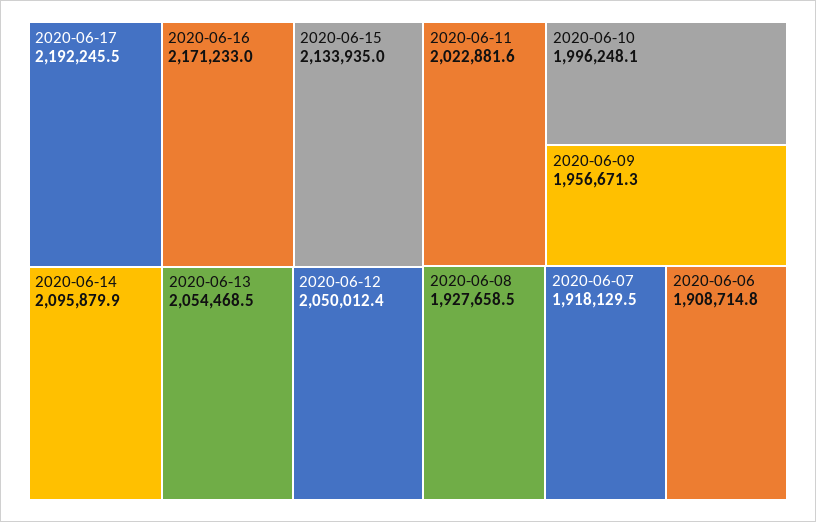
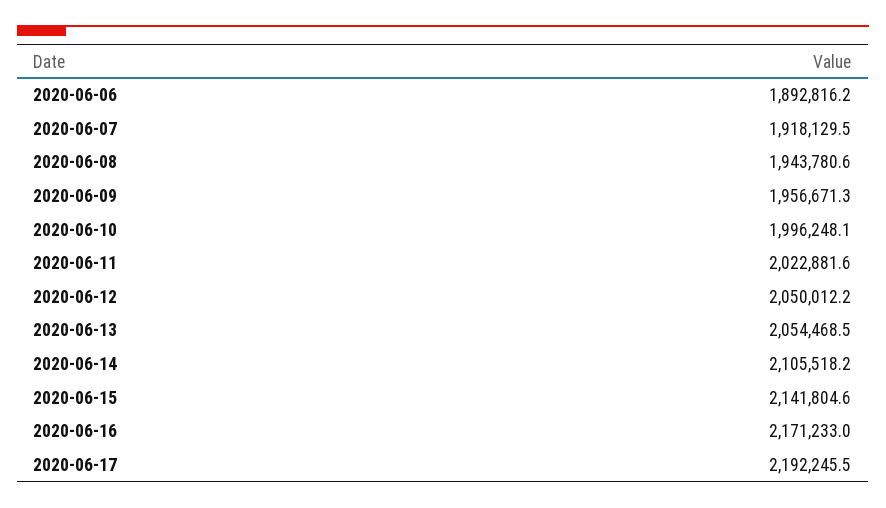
  {
    "2020-06-17": 2192245.5,
    "2020-06-16": 2171233,
-   "2020-06-15": 2133935,
+   "2020-06-15": 2141804.6,
-   "2020-06-14": 2095879.9,
+   "2020-06-14": 2105518.2,
    "2020-06-13": 2054468.5,
-   "2020-06-12": 2050012.4,
+   "2020-06-12": 2050012.2,
    "2020-06-11": 2022881.6,
    "2020-06-10": 1996248.1,
    "2020-06-09": 1956671.3,
-   "2020-06-08": 1927658.5,
+   "2020-06-08": 1943780.6,
    "2020-06-07": 1918129.5,
-   "2020-06-06": 1908714.8
+   "2020-06-06": 1892816.2
  }

